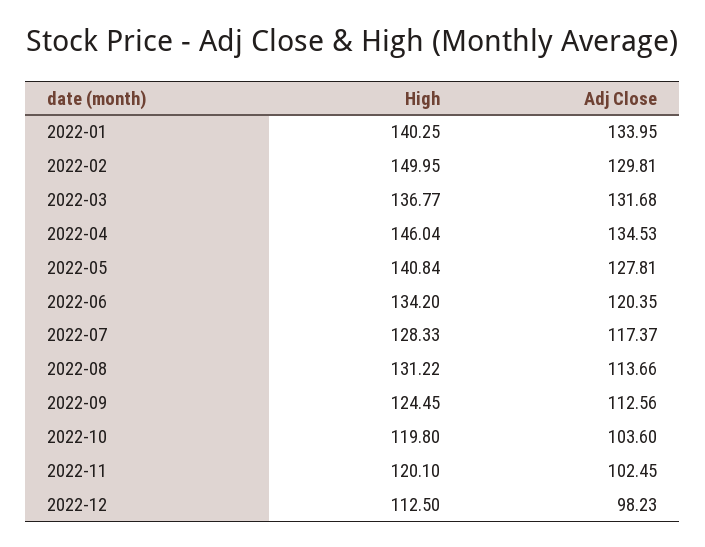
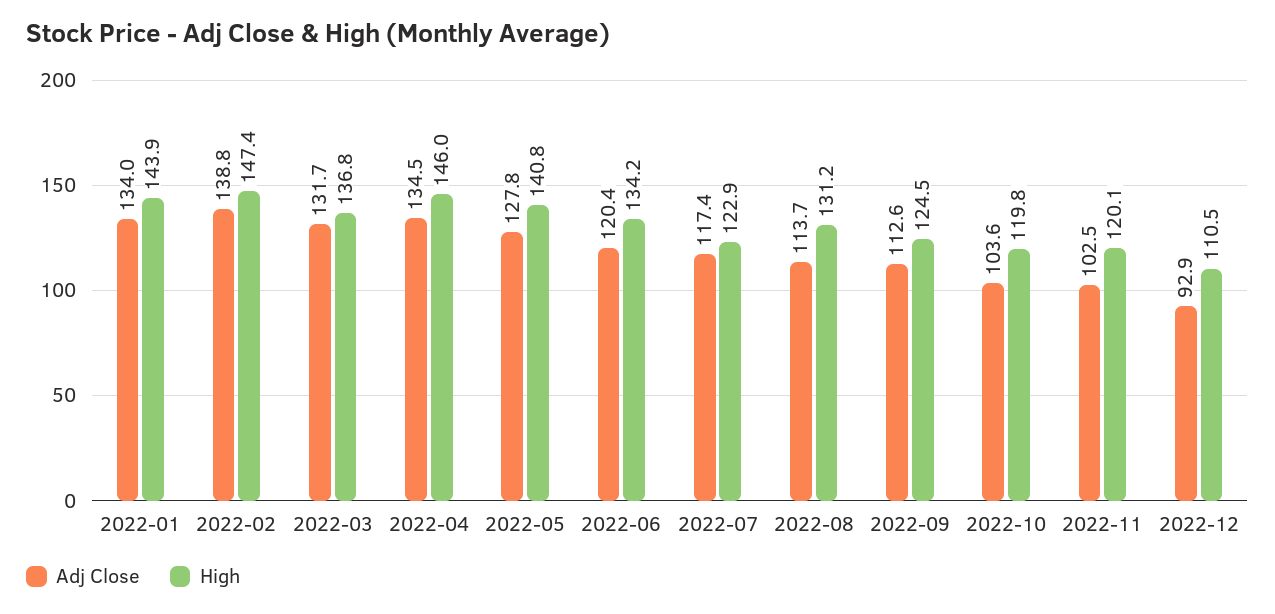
  {
    "High": {
-     "2022-01": 140.25,
+     "2022-01": 143.9,
-     "2022-02": 149.95,
+     "2022-02": 147.4,
      "2022-03": 136.77,
      "2022-04": 146.04,
      "2022-05": 140.84,
      "2022-06": 134.2,
-     "2022-07": 128.33,
+     "2022-07": 122.9,
      "2022-08": 131.22,
      "2022-09": 124.45,
      "2022-10": 119.8,
      "2022-11": 120.1,
-     "2022-12": 112.5
+     "2022-12": 110.5
    },
    "Adj Close": {
      "2022-01": 133.95,
-     "2022-02": 129.81,
+     "2022-02": 138.8,
      "2022-03": 131.68,
      "2022-04": 134.53,
      "2022-05": 127.81,
      "2022-06": 120.35,
      "2022-07": 117.37,
      "2022-08": 113.66,
      "2022-09": 112.56,
      "2022-10": 103.6,
      "2022-11": 102.45,
-     "2022-12": 98.23
+     "2022-12": 92.9
    }
  }

